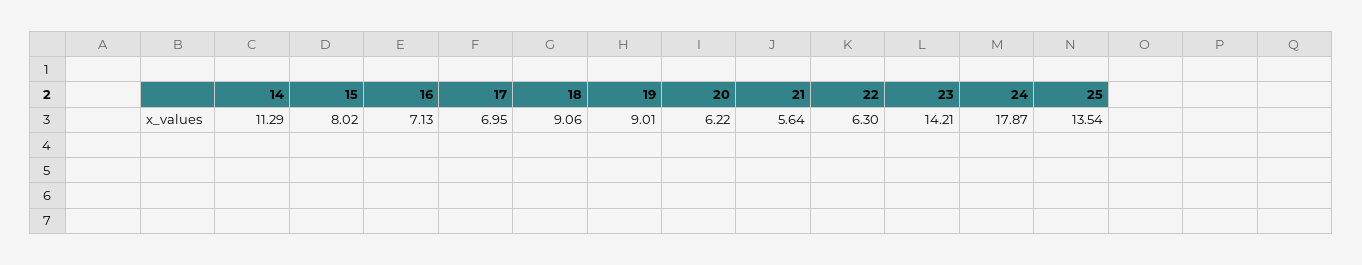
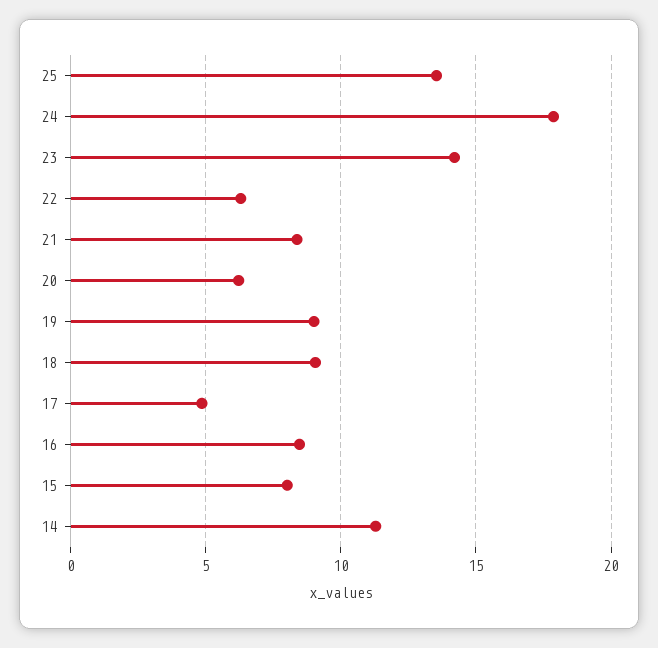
  {
    "14": 11.29,
    "15": 8.02,
-   "16": 7.13,
+   "16": 8.5,
-   "17": 6.95,
+   "17": 5,
    "18": 9.06,
    "19": 9.01,
    "20": 6.22,
-   "21": 5.64,
+   "21": 8.5,
    "22": 6.3,
    "23": 14.21,
    "24": 17.87,
    "25": 13.54
  }

